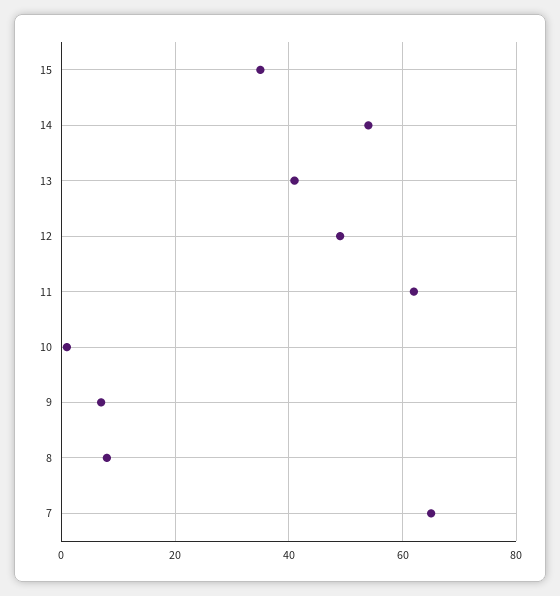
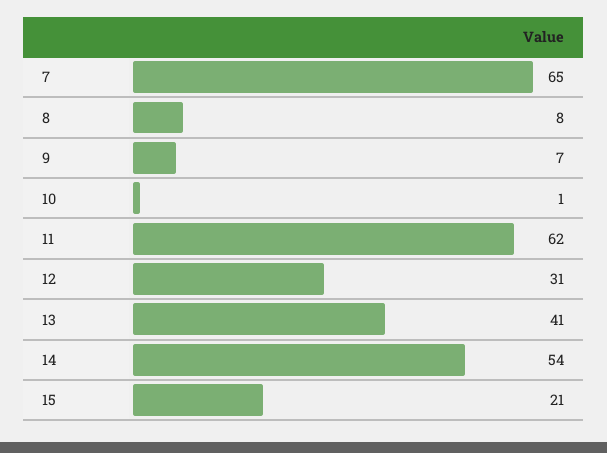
  {
-   "15": 35,
+   "15": 21,
    "14": 54,
    "13": 41,
-   "12": 50,
+   "12": 31,
    "11": 62,
    "10": 1,
    "9": 7,
    "8": 8,
    "7": 65
  }

